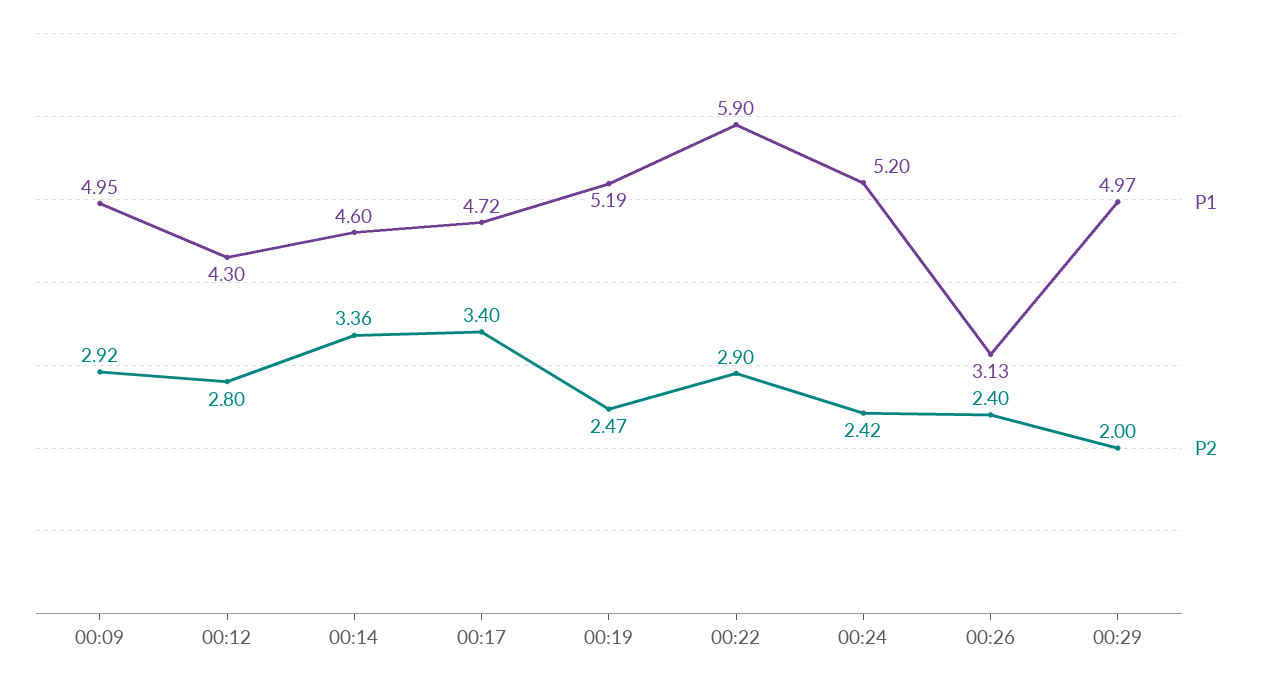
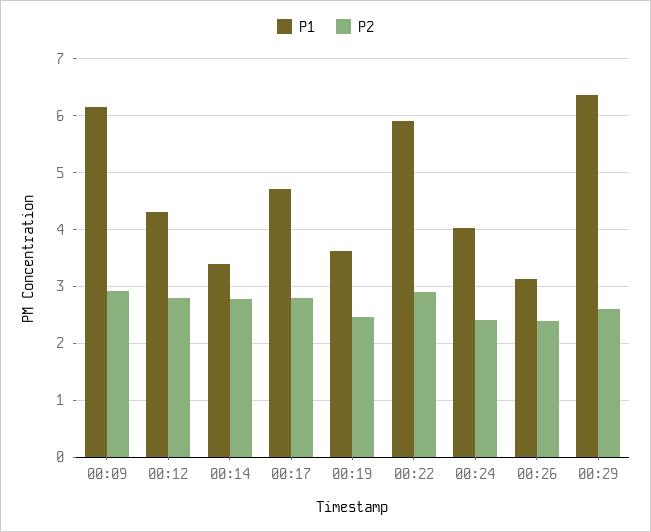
  {
    "P1": {
-     "00:09": 4.95,
+     "00:09": 6.2,
      "00:12": 4.3,
-     "00:14": 4.6,
+     "00:14": 3.4,
      "00:17": 4.72,
-     "00:19": 5.19,
+     "00:19": 3.6,
      "00:22": 5.9,
-     "00:24": 5.2,
+     "00:24": 4,
      "00:26": 3.13,
-     "00:29": 4.97
+     "00:29": 6.4
    },
    "P2": {
      "00:09": 2.92,
      "00:12": 2.8,
-     "00:14": 3.36,
+     "00:14": 2.8,
-     "00:17": 3.4,
+     "00:17": 2.8,
      "00:19": 2.47,
      "00:22": 2.9,
      "00:24": 2.42,
      "00:26": 2.4,
-     "00:29": 2
+     "00:29": 2.6
    }
  }

